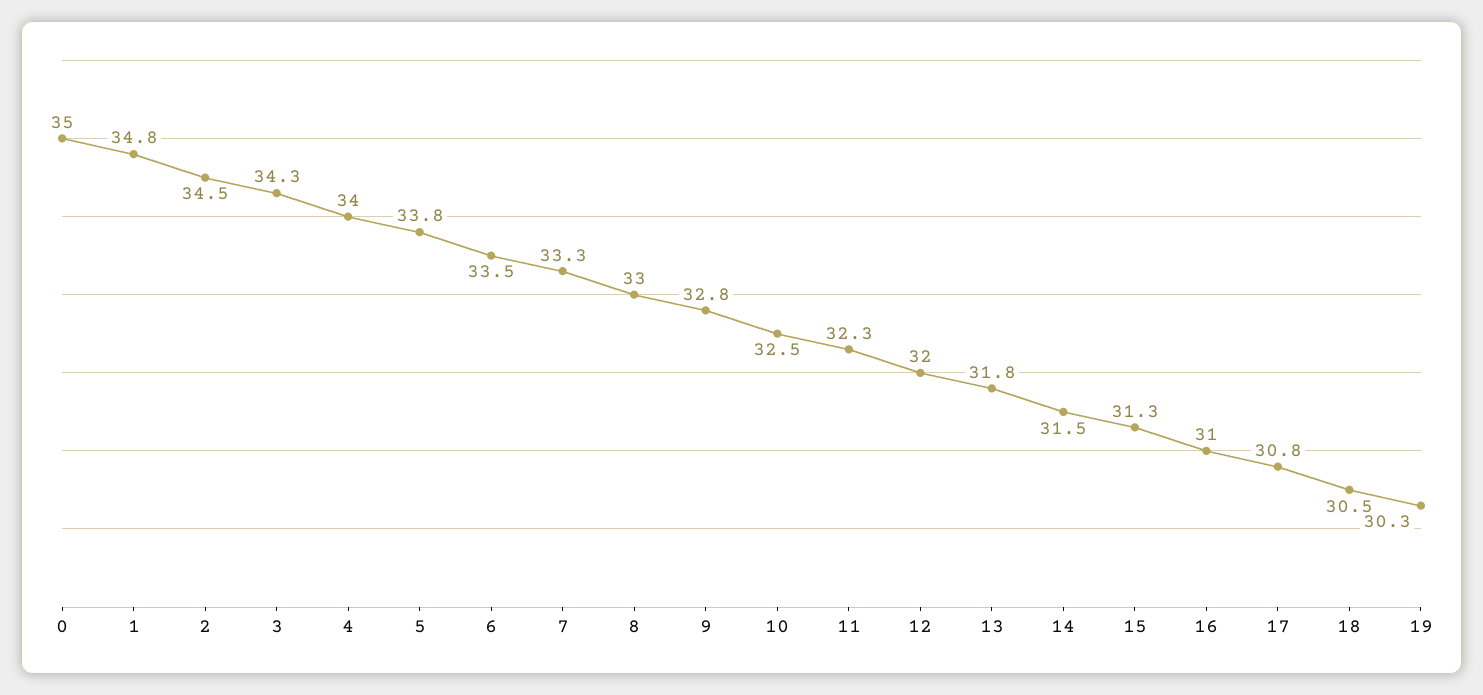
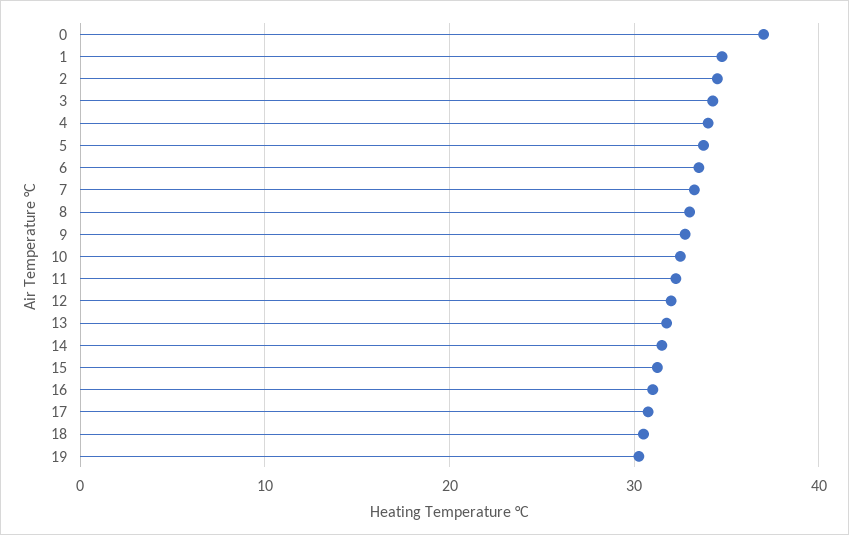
  {
-   "0": 35,
+   "0": 37,
    "1": 34.8,
    "2": 34.5,
    "3": 34.3,
    "4": 34,
    "5": 33.8,
    "6": 33.5,
    "7": 33.3,
    "8": 33,
    "9": 32.8,
    "10": 32.5,
    "11": 32.3,
    "12": 32,
    "13": 31.8,
    "14": 31.5,
    "15": 31.3,
    "16": 31,
    "17": 30.8,
    "18": 30.5,
    "19": 30.3
  }

